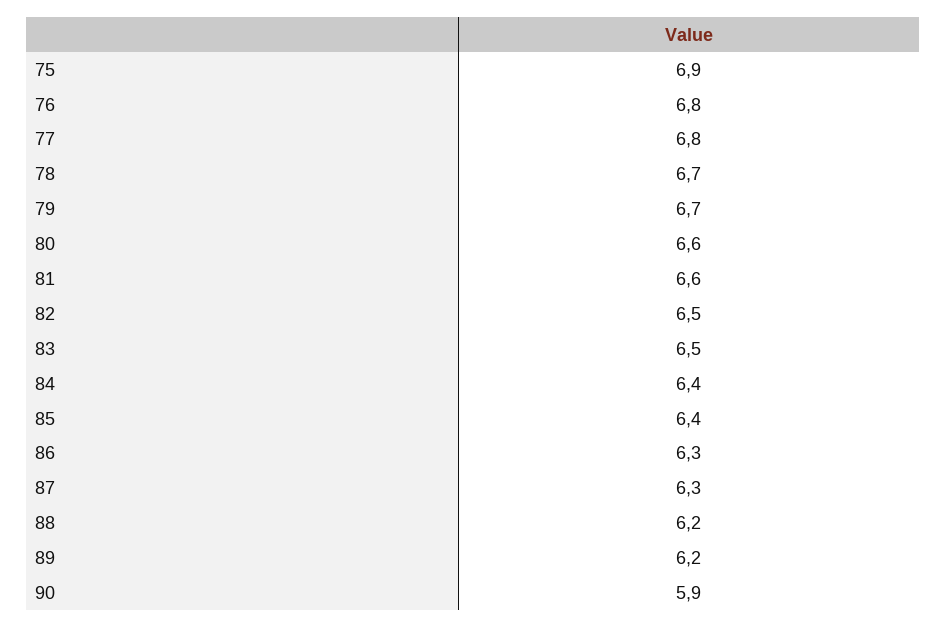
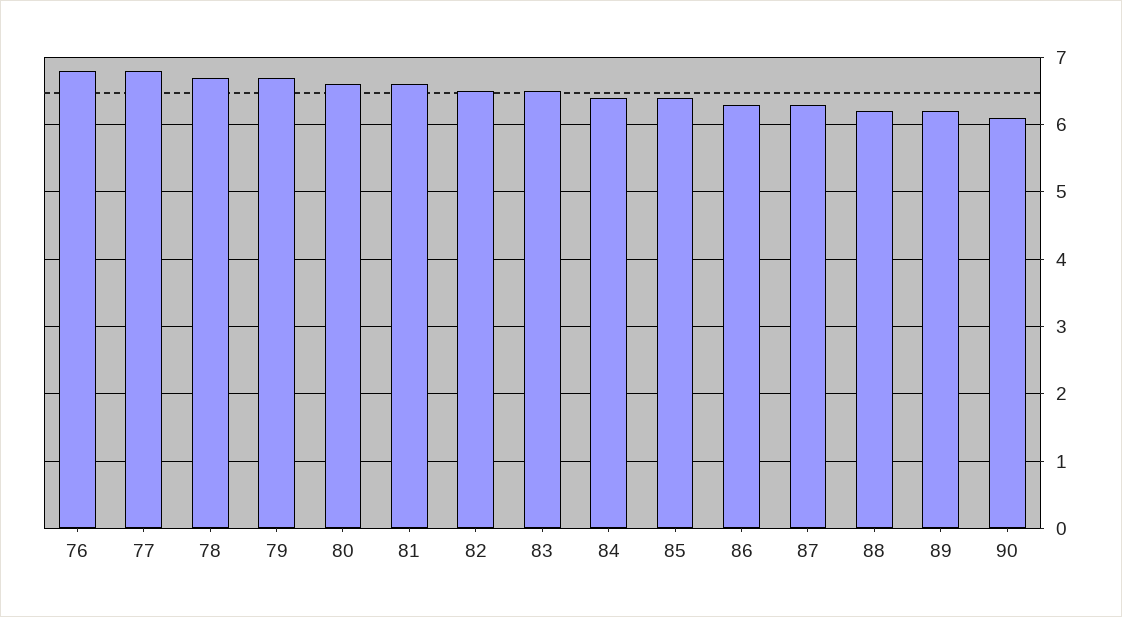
  {
-   "75": 6.9,
    "76": 6.8,
    "77": 6.8,
    "78": 6.7,
    "79": 6.7,
    "80": 6.6,
    "81": 6.6,
    "82": 6.5,
    "83": 6.5,
    "84": 6.4,
    "85": 6.4,
    "86": 6.3,
    "87": 6.3,
    "88": 6.2,
    "89": 6.2,
-   "90": 5.9
+   "90": 6.1
  }

